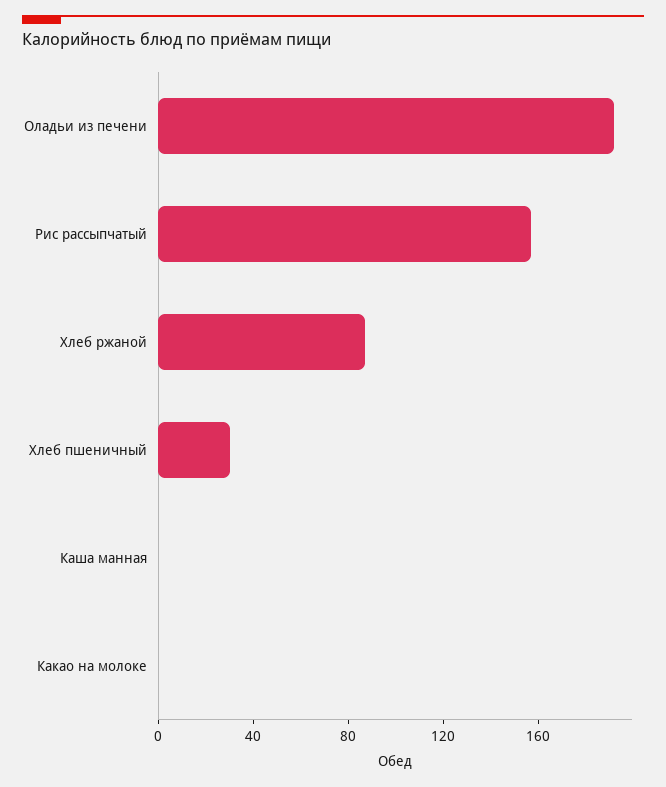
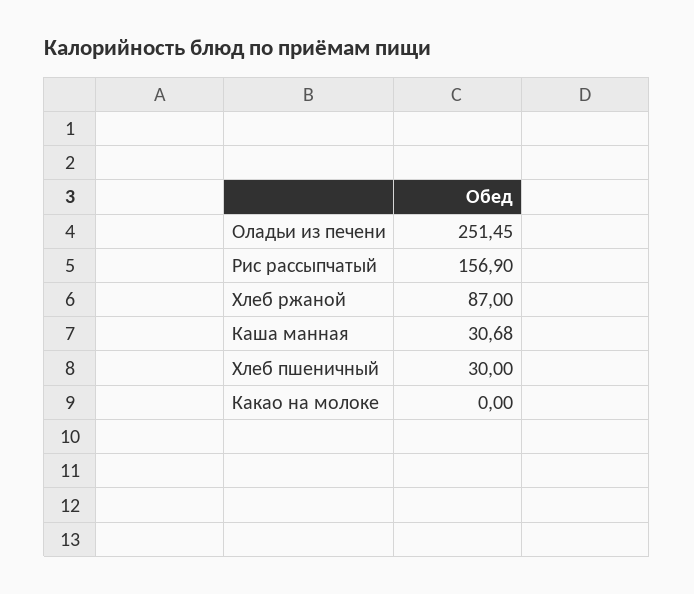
  {
-   "Оладьи из печени": 190,
+   "Оладьи из печени": 251.45,
    "Рис рассыпчатый": 156.9,
    "Хлеб ржаной": 87,
    "Хлеб пшеничный": 30,
-   "Каша манная": 0,
+   "Каша манная": 30.68,
    "Какао на молоке": 0
  }

